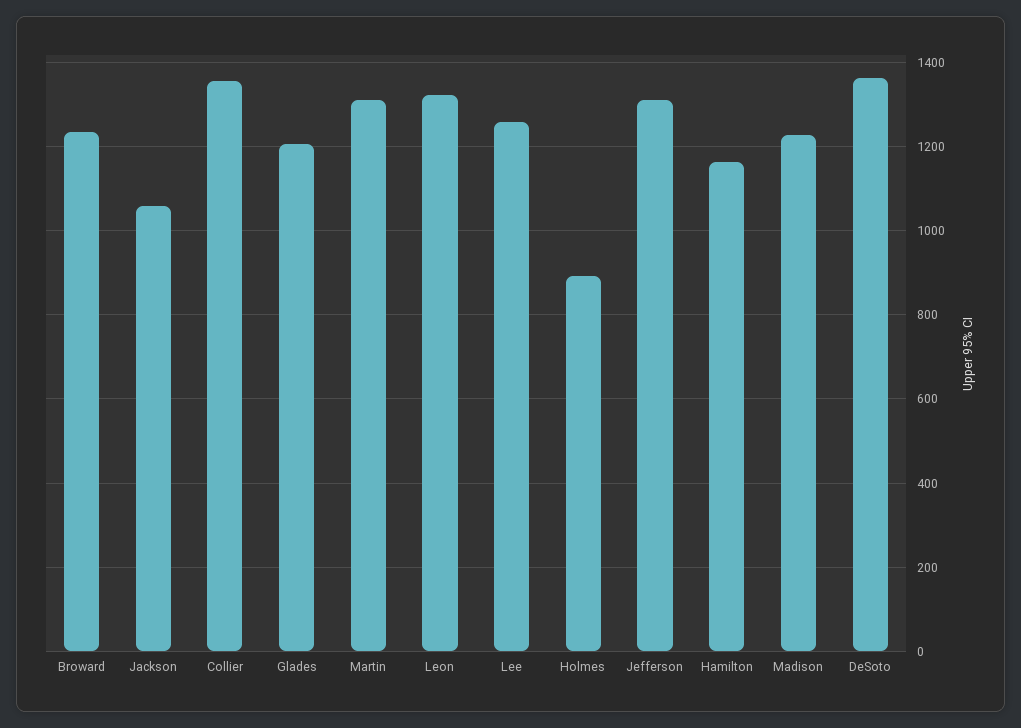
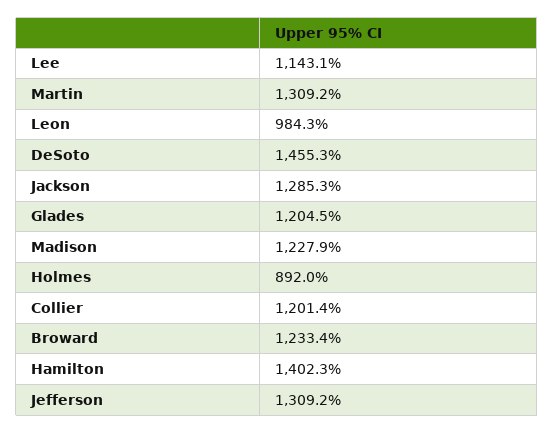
  {
    "Broward": 1233.4,
-   "Jackson": 1060,
+   "Jackson": 1285.3,
-   "Collier": 1360,
+   "Collier": 1201.4,
    "Glades": 1204.5,
    "Martin": 1309.2,
-   "Leon": 1320,
+   "Leon": 984.3,
-   "Lee": 1260,
+   "Lee": 1143.1,
    "Holmes": 892,
    "Jefferson": 1309.2,
-   "Hamilton": 1160,
+   "Hamilton": 1402.3,
    "Madison": 1227.9,
-   "DeSoto": 1360
+   "DeSoto": 1455.3
  }

